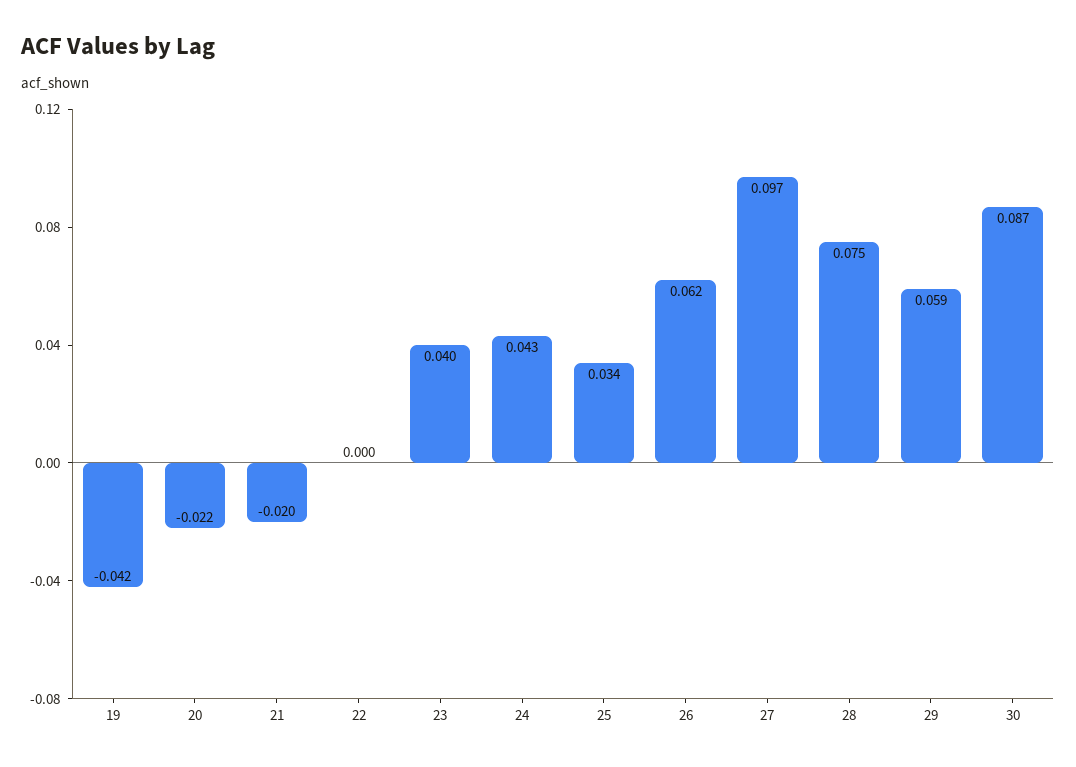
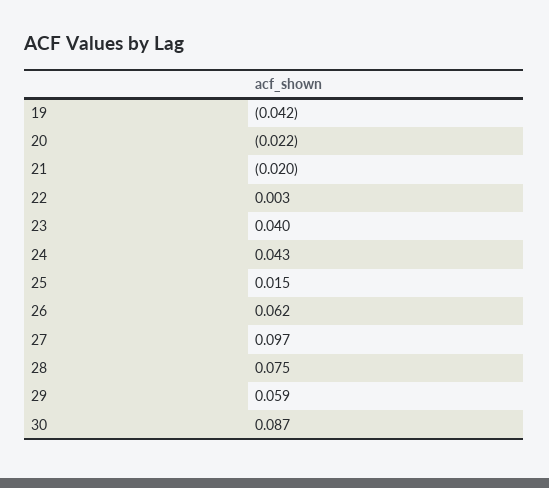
  {
    "19": -0.042,
    "20": -0.022,
    "21": -0.02,
-   "22": 0,
+   "22": 0.003,
    "23": 0.04,
    "24": 0.043,
-   "25": 0.034,
+   "25": 0.015,
    "26": 0.062,
    "27": 0.097,
    "28": 0.075,
    "29": 0.059,
    "30": 0.087
  }

